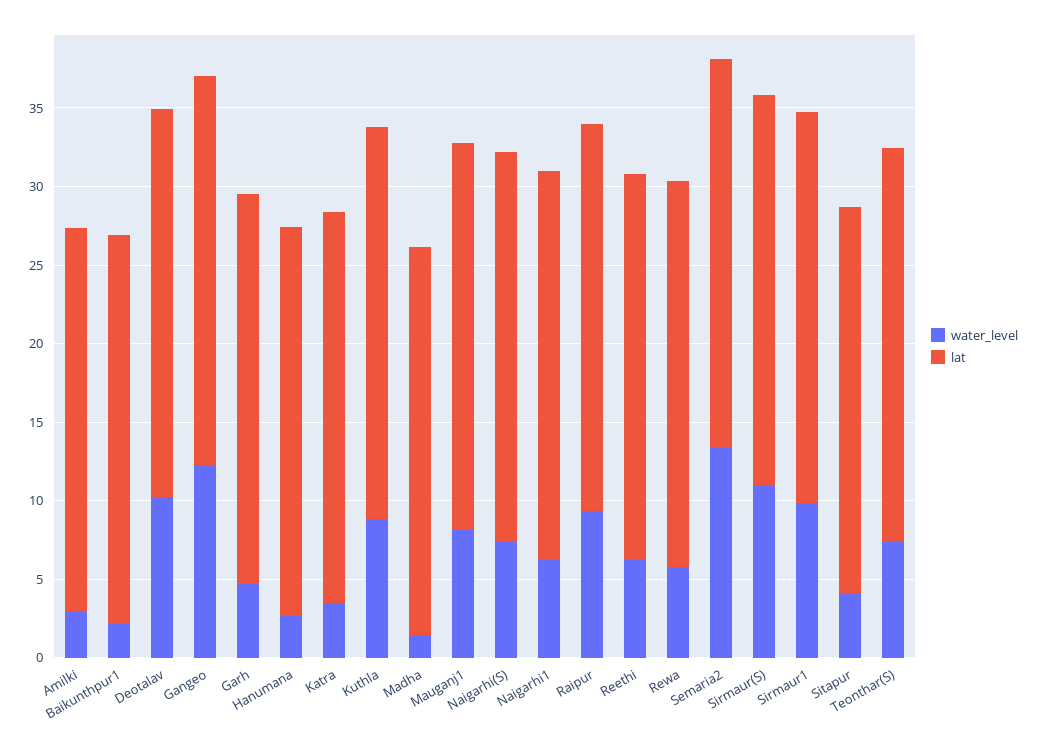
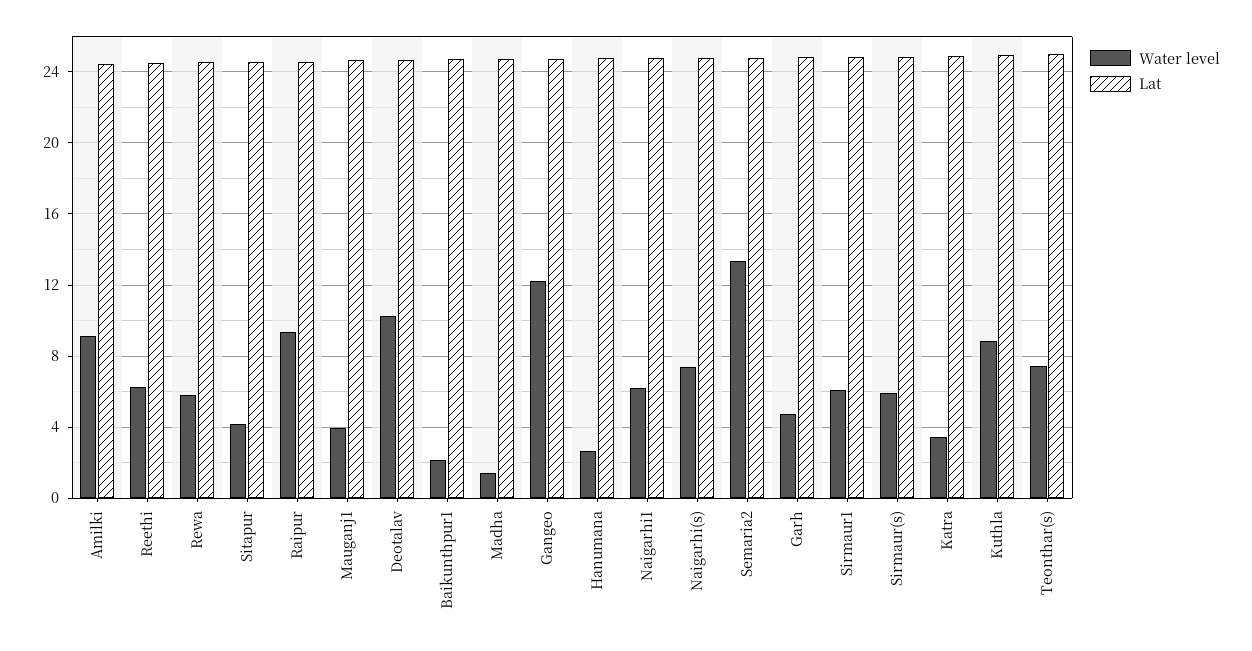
  {
    "water_level": {
-     "Amilki": 3,
+     "Amilki": 9,
      "Baikunthpur1": 2,
      "Deotalav": 10,
      "Gangeo": 12.5,
      "Garh": 4.5,
      "Hanumana": 2.5,
      "Katra": 3.5,
      "Kuthla": 9,
      "Madha": 1.5,
-     "Mauganj1": 8,
+     "Mauganj1": 4,
      "Naigarhi(S)": 7.5,
      "Naigarhi1": 6,
      "Raipur": 9.5,
      "Reethi": 6.5,
      "Rewa": 6,
      "Semaria2": 13.5,
-     "Sirmaur(S)": 11,
+     "Sirmaur(S)": 6,
-     "Sirmaur1": 10,
+     "Sirmaur1": 6,
      "Sitapur": 4,
      "Teonthar(S)": 7.5
    },
    "lat": {
      "Amilki": 24.5,
      "Baikunthpur1": 24.5,
      "Deotalav": 24.5,
      "Gangeo": 25,
      "Garh": 25,
      "Hanumana": 25,
      "Katra": 25,
      "Kuthla": 25,
      "Madha": 24.5,
      "Mauganj1": 24.5,
      "Naigarhi(S)": 25,
      "Naigarhi1": 25,
      "Raipur": 24.5,
      "Reethi": 24.5,
      "Rewa": 24.5,
      "Semaria2": 25,
      "Sirmaur(S)": 25,
      "Sirmaur1": 25,
      "Sitapur": 24.5,
      "Teonthar(S)": 25
    }
  }

